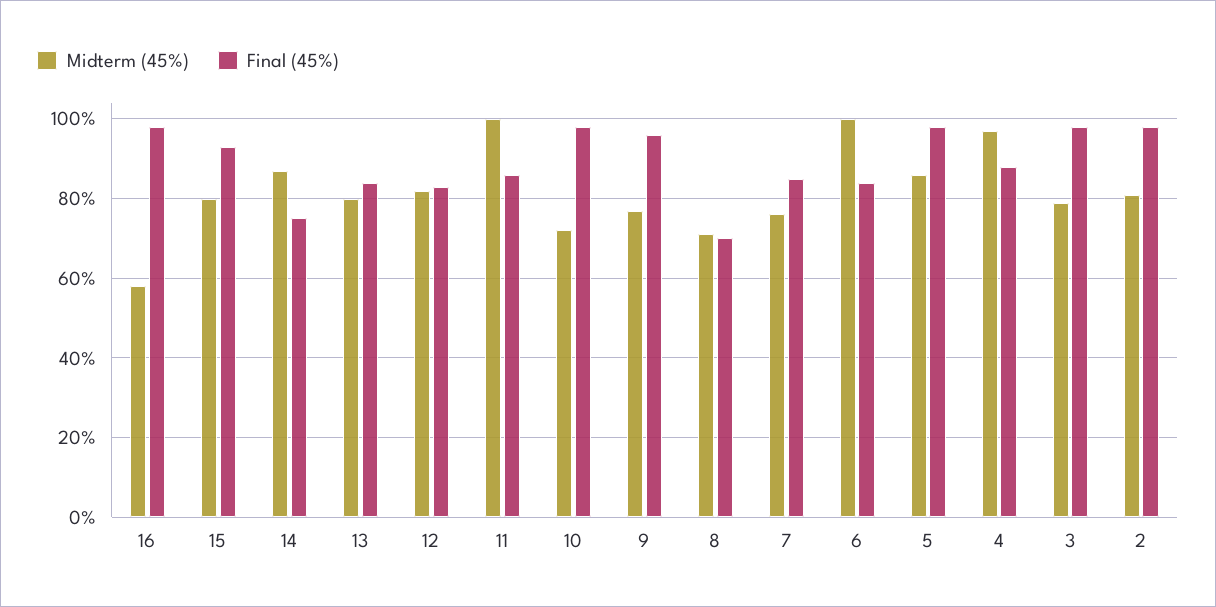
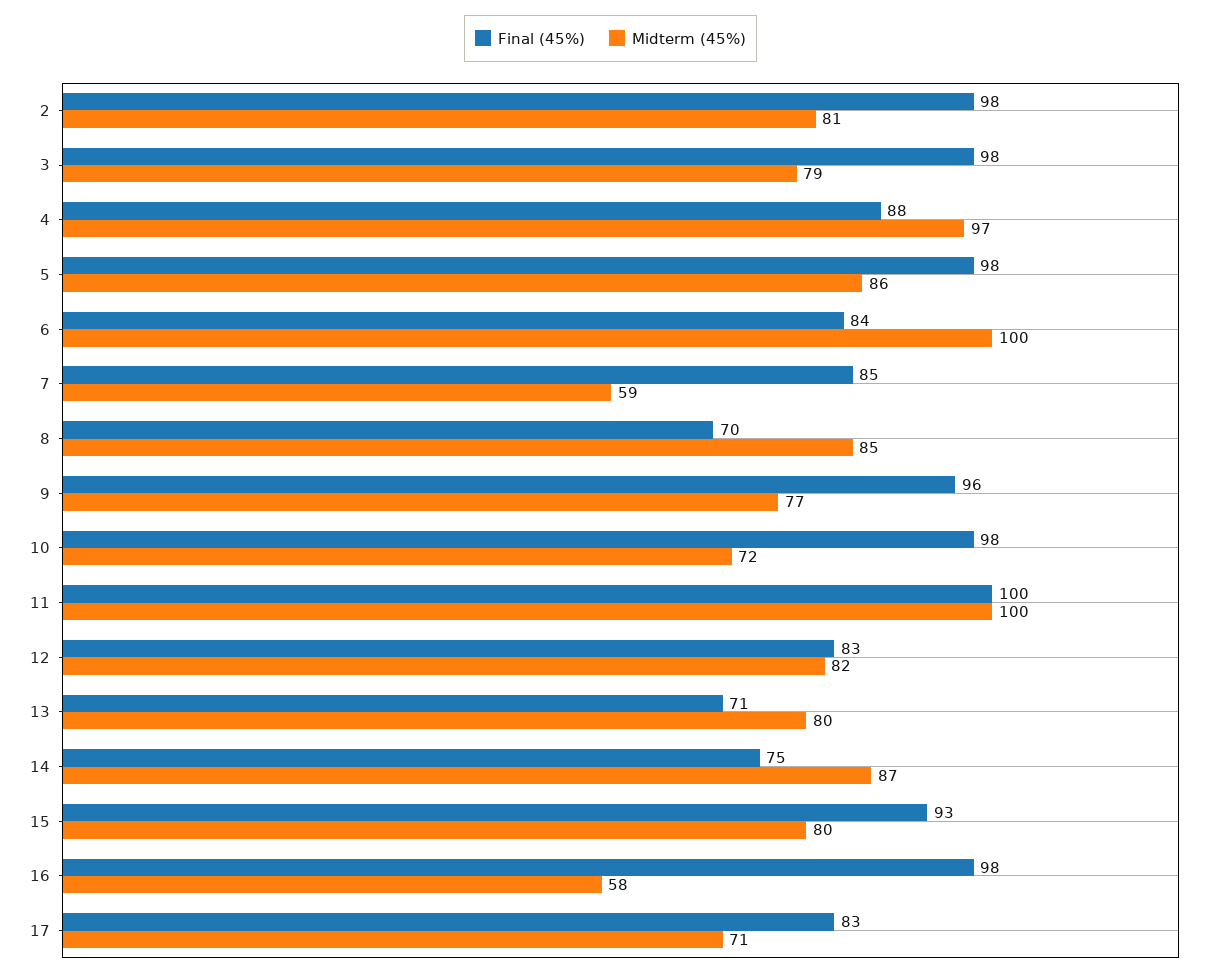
  {
    "Midterm (45%)": {
      "16": 58,
      "15": 80,
      "14": 87,
      "13": 80,
      "12": 82,
      "11": 100,
      "10": 72,
      "9": 77,
-     "8": 70,
+     "8": 85,
-     "7": 75,
+     "7": 59,
      "6": 100,
      "5": 86,
      "4": 97,
      "3": 79,
-     "2": 81
+     "2": 81,
+     "17": 71
    },
    "Final (45%)": {
      "16": 98,
      "15": 93,
      "14": 75,
-     "13": 85,
+     "13": 71,
      "12": 83,
-     "11": 85,
+     "11": 100,
      "10": 98,
      "9": 96,
      "8": 70,
      "7": 85,
      "6": 84,
      "5": 98,
      "4": 88,
      "3": 98,
-     "2": 98
+     "2": 98,
+     "17": 83
    }
  }

